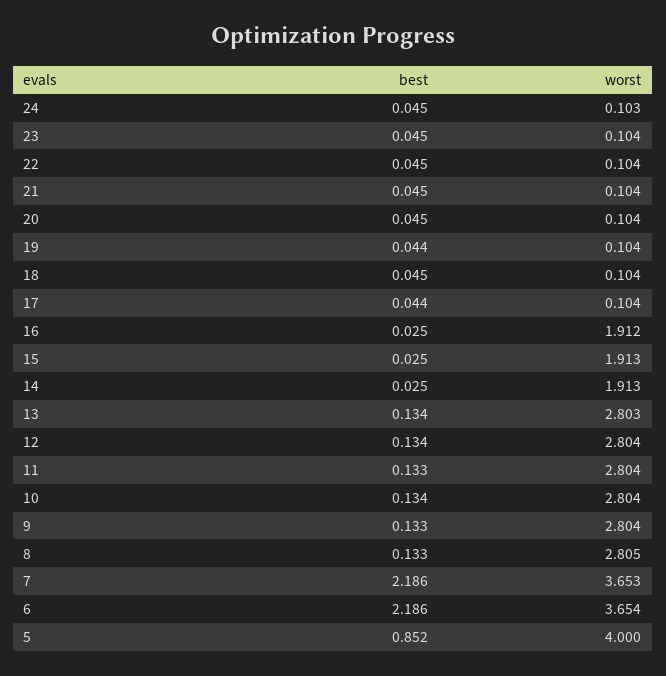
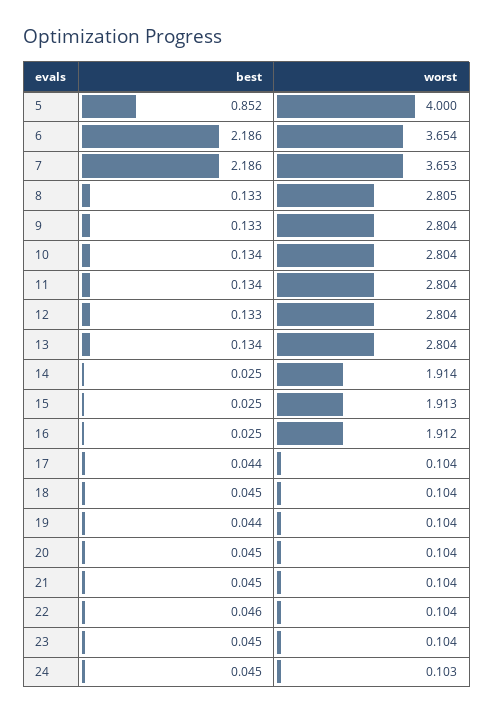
  {
    "best": {
      "24": 0.045,
      "23": 0.045,
-     "22": 0.045,
+     "22": 0.046,
      "21": 0.045,
      "20": 0.045,
      "19": 0.044,
      "18": 0.045,
      "17": 0.044,
      "16": 0.025,
      "15": 0.025,
      "14": 0.025,
      "13": 0.134,
-     "12": 0.134,
+     "12": 0.133,
-     "11": 0.133,
+     "11": 0.134,
      "10": 0.134,
      "9": 0.133,
      "8": 0.133,
      "7": 2.186,
      "6": 2.186,
      "5": 0.852
    },
    "worst": {
      "24": 0.103,
      "23": 0.104,
      "22": 0.104,
      "21": 0.104,
      "20": 0.104,
      "19": 0.104,
      "18": 0.104,
      "17": 0.104,
      "16": 1.912,
      "15": 1.913,
-     "14": 1.913,
+     "14": 1.914,
-     "13": 2.803,
+     "13": 2.804,
      "12": 2.804,
      "11": 2.804,
      "10": 2.804,
      "9": 2.804,
      "8": 2.805,
      "7": 3.653,
      "6": 3.654,
      "5": 4
    }
  }

